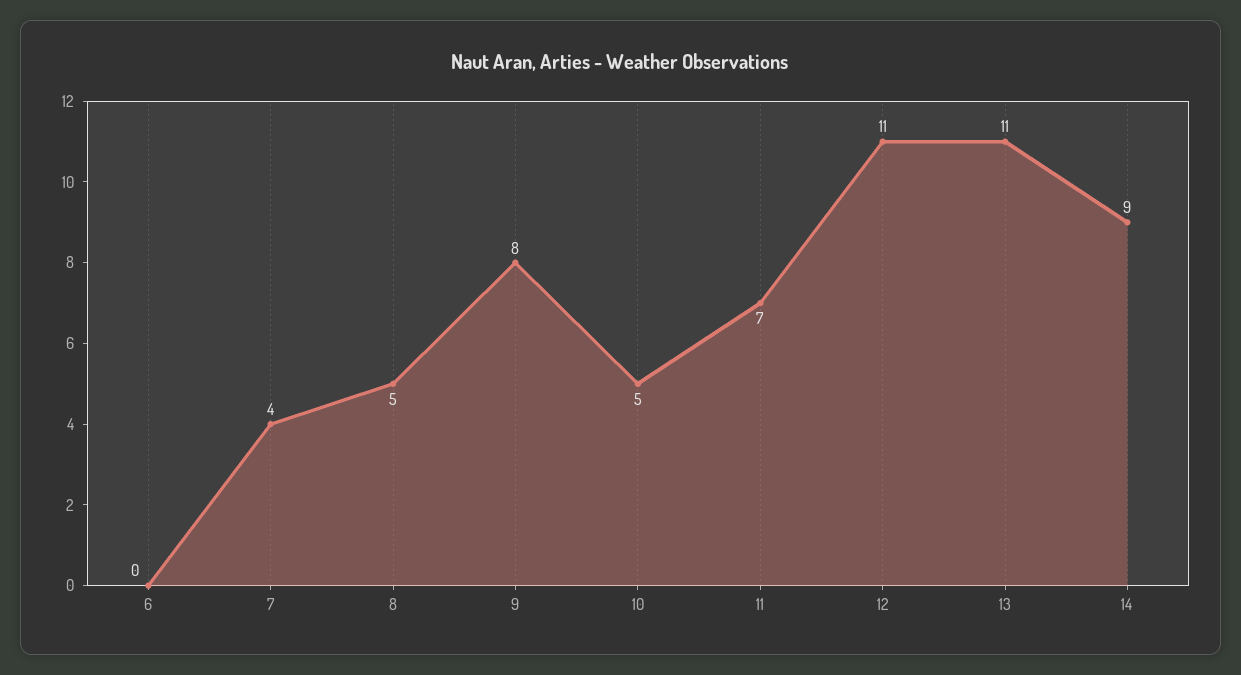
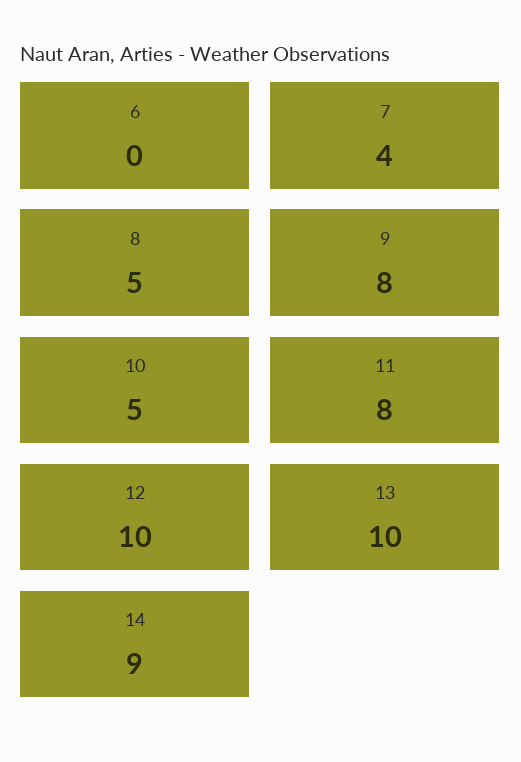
  {
    "6": 0,
    "7": 4,
    "8": 5,
    "9": 8,
    "10": 5,
-   "11": 7,
+   "11": 8,
-   "12": 11,
+   "12": 10,
-   "13": 11,
+   "13": 10,
    "14": 9
  }

